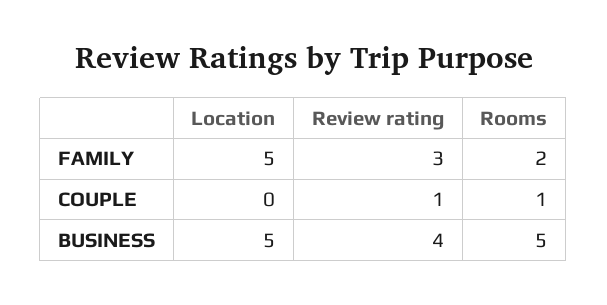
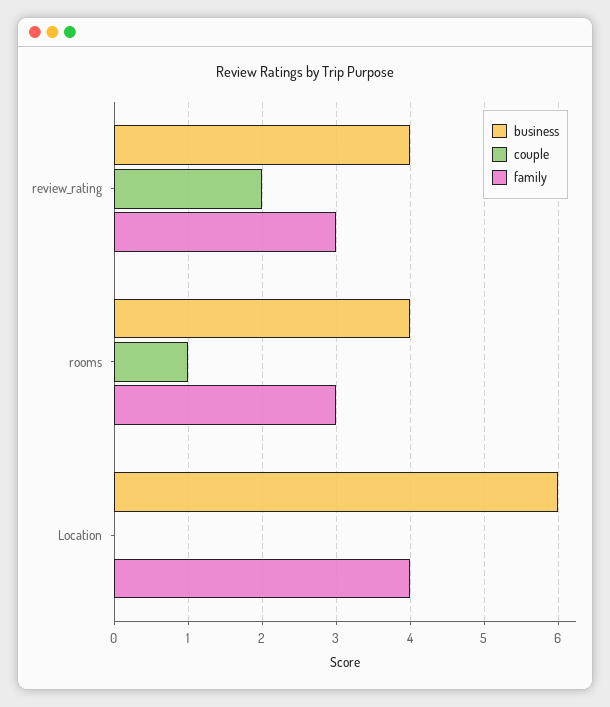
  {
    "FAMILY": {
-     "Location": 5,
+     "Location": 4,
      "Review rating": 3,
-     "Rooms": 2
+     "Rooms": 3
    },
    "COUPLE": {
      "Location": 0,
-     "Review rating": 1,
+     "Review rating": 2,
      "Rooms": 1
    },
    "BUSINESS": {
-     "Location": 5,
+     "Location": 6,
      "Review rating": 4,
-     "Rooms": 5
+     "Rooms": 4
    }
  }

